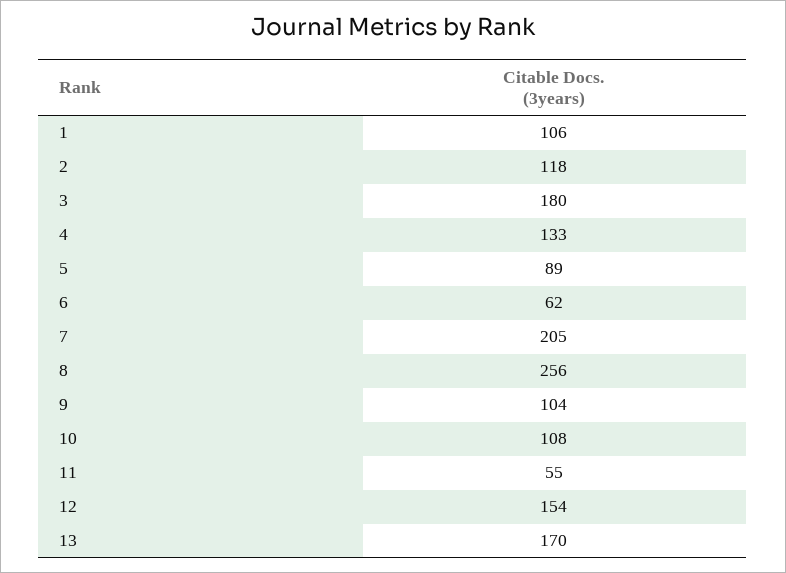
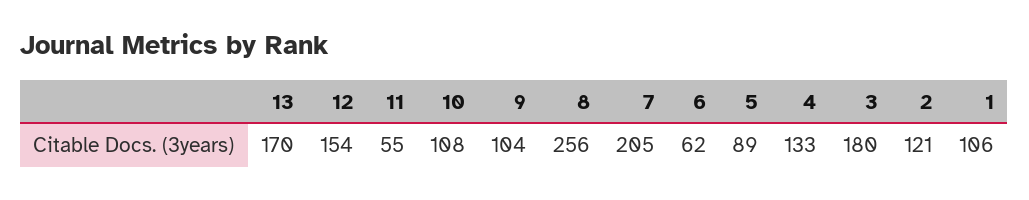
  {
    "1": 106,
-   "2": 118,
+   "2": 121,
    "3": 180,
    "4": 133,
    "5": 89,
    "6": 62,
    "7": 205,
    "8": 256,
    "9": 104,
    "10": 108,
    "11": 55,
    "12": 154,
    "13": 170
  }

